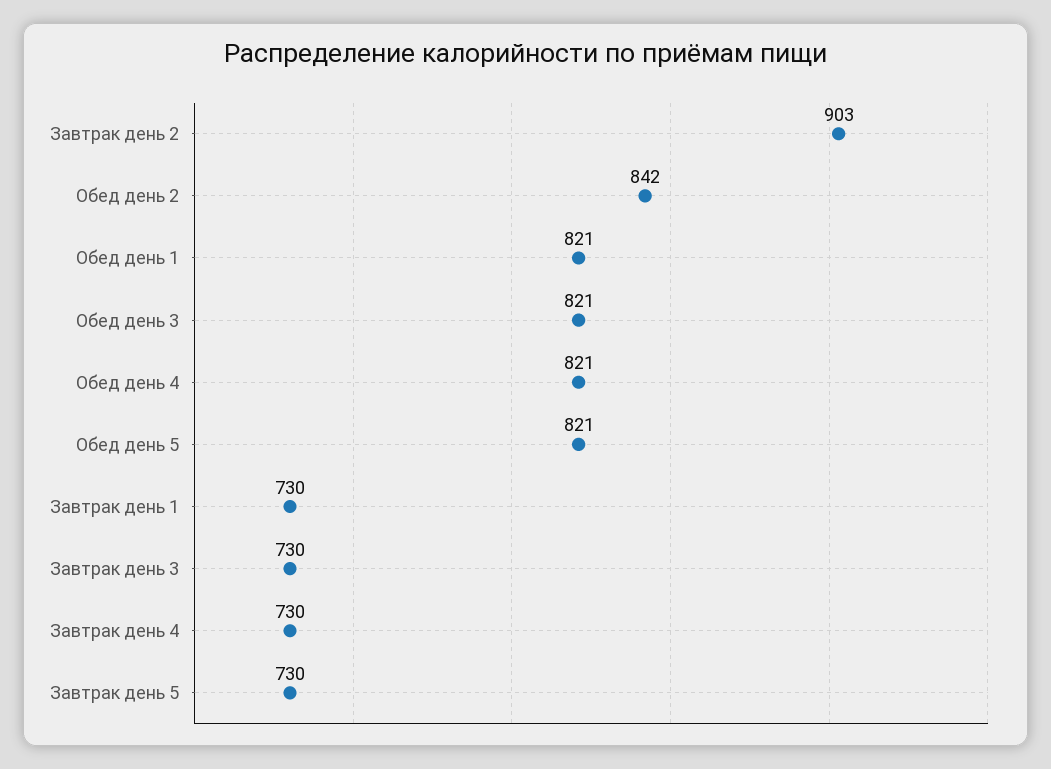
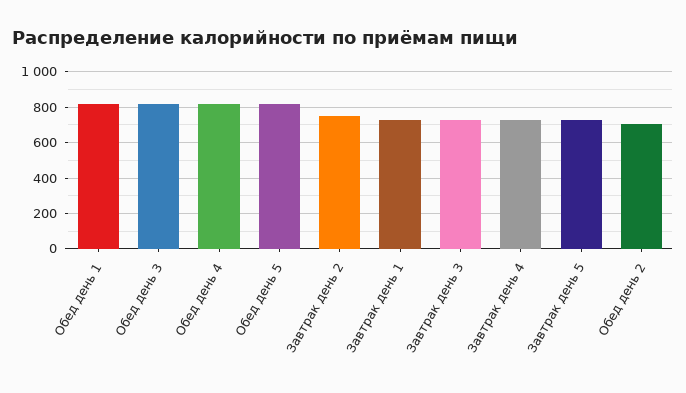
  {
-   "Завтрак день 2": 903,
+   "Завтрак день 2": 750,
-   "Обед день 2": 842,
+   "Обед день 2": 700,
    "Обед день 1": 821,
    "Обед день 3": 821,
    "Обед день 4": 821,
    "Обед день 5": 821,
    "Завтрак день 1": 730,
    "Завтрак день 3": 730,
    "Завтрак день 4": 730,
    "Завтрак день 5": 730
  }

